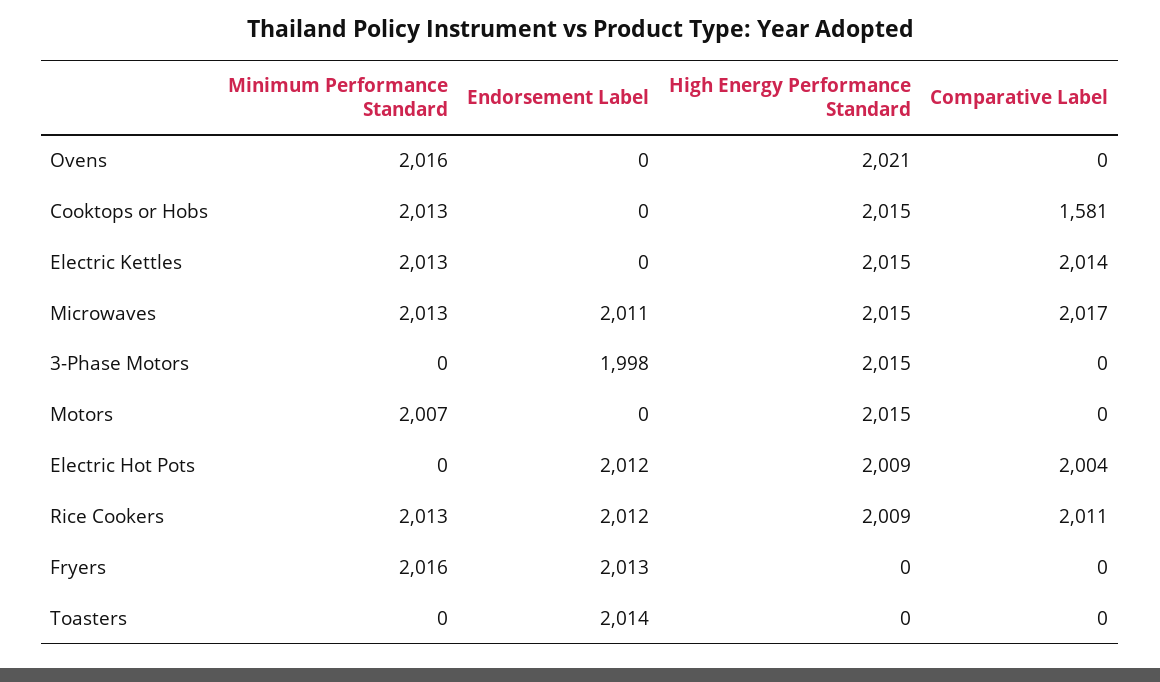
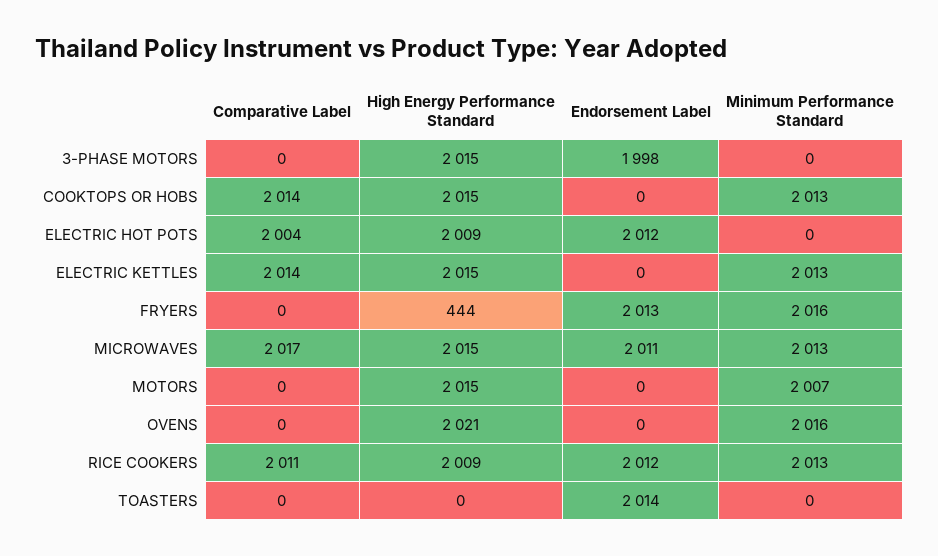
  {
    "Minimum Performance Standard": {
      "Ovens": 2016,
      "Cooktops or Hobs": 2013,
      "Electric Kettles": 2013,
      "Microwaves": 2013,
      "3-Phase Motors": 0,
      "Motors": 2007,
      "Electric Hot Pots": 0,
      "Rice Cookers": 2013,
      "Fryers": 2016,
      "Toasters": 0
    },
    "Endorsement Label": {
      "Ovens": 0,
      "Cooktops or Hobs": 0,
      "Electric Kettles": 0,
      "Microwaves": 2011,
      "3-Phase Motors": 1998,
      "Motors": 0,
      "Electric Hot Pots": 2012,
      "Rice Cookers": 2012,
      "Fryers": 2013,
      "Toasters": 2014
    },
    "High Energy Performance Standard": {
      "Ovens": 2021,
      "Cooktops or Hobs": 2015,
      "Electric Kettles": 2015,
      "Microwaves": 2015,
      "3-Phase Motors": 2015,
      "Motors": 2015,
      "Electric Hot Pots": 2009,
      "Rice Cookers": 2009,
-     "Fryers": 0,
+     "Fryers": 444,
      "Toasters": 0
    },
    "Comparative Label": {
      "Ovens": 0,
-     "Cooktops or Hobs": 1581,
+     "Cooktops or Hobs": 2014,
      "Electric Kettles": 2014,
      "Microwaves": 2017,
      "3-Phase Motors": 0,
      "Motors": 0,
      "Electric Hot Pots": 2004,
      "Rice Cookers": 2011,
      "Fryers": 0,
      "Toasters": 0
    }
  }

